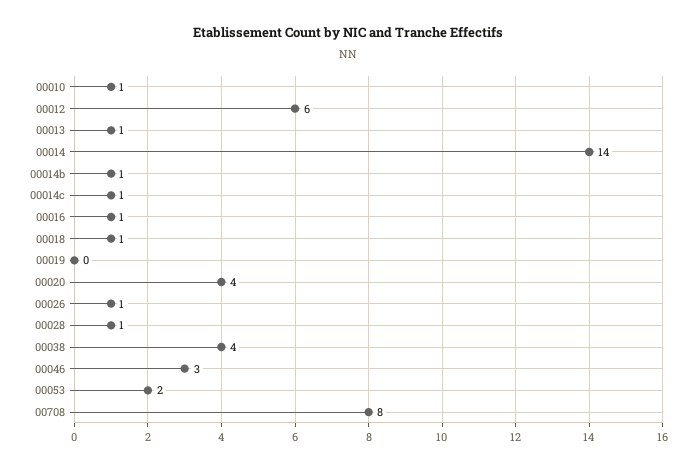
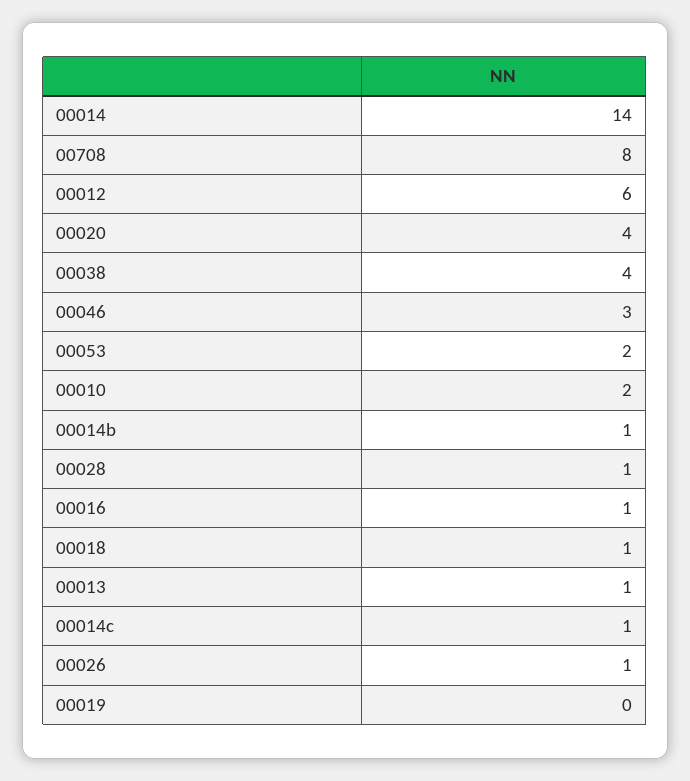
  {
-   "00010": 1,
+   "00010": 2,
    "00012": 6,
    "00013": 1,
    "00014": 14,
    "00014b": 1,
    "00014c": 1,
    "00016": 1,
    "00018": 1,
    "00019": 0,
    "00020": 4,
    "00026": 1,
    "00028": 1,
    "00038": 4,
    "00046": 3,
    "00053": 2,
    "00708": 8
  }

